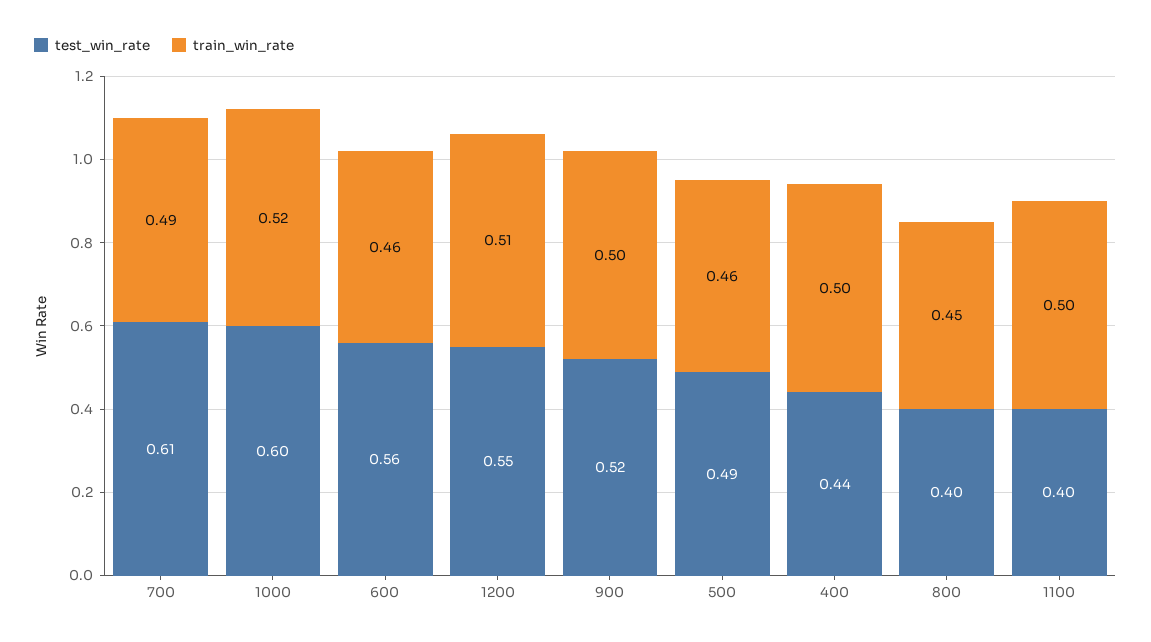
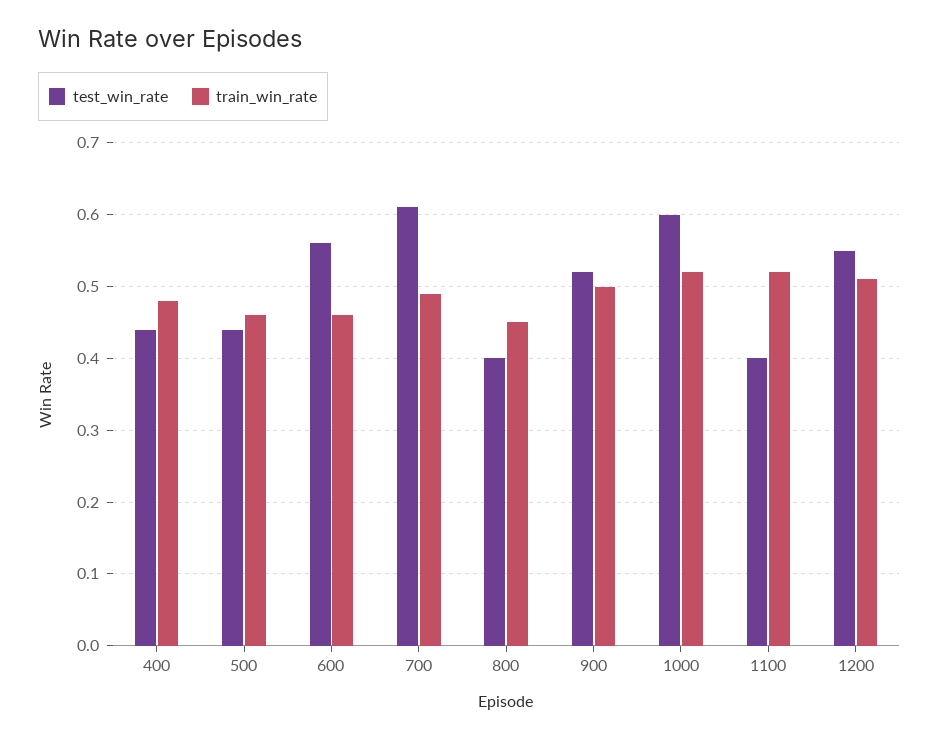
  {
    "test_win_rate": {
      "700": 0.61,
      "1000": 0.6,
      "600": 0.56,
      "1200": 0.55,
      "900": 0.52,
-     "500": 0.49,
+     "500": 0.44,
      "400": 0.44,
      "800": 0.4,
      "1100": 0.4
    },
    "train_win_rate": {
      "700": 0.49,
      "1000": 0.52,
      "600": 0.46,
      "1200": 0.51,
      "900": 0.5,
      "500": 0.46,
-     "400": 0.5,
+     "400": 0.48,
      "800": 0.45,
-     "1100": 0.5
+     "1100": 0.52
    }
  }

